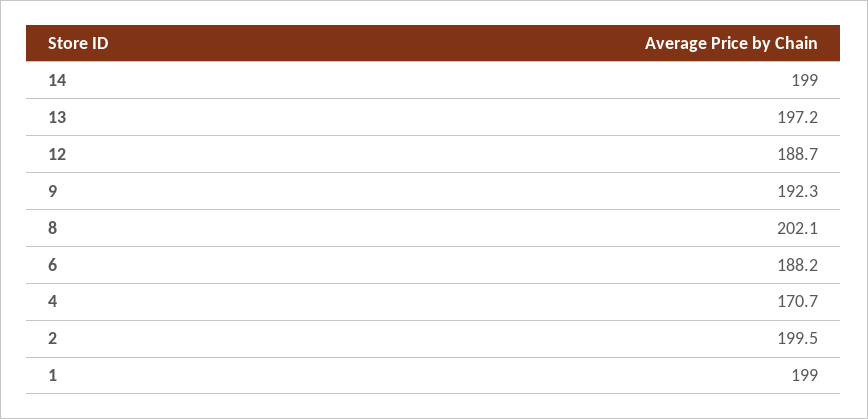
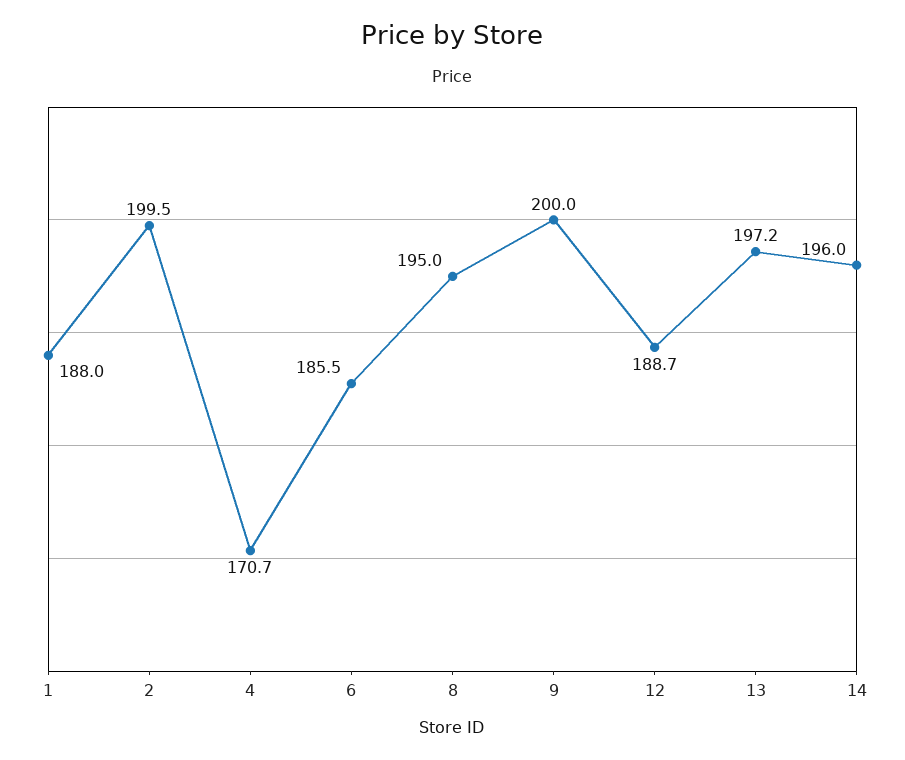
  {
-   "14": 199,
+   "14": 196,
    "13": 197.2,
    "12": 188.7,
-   "9": 192.3,
+   "9": 200,
-   "8": 202.1,
+   "8": 195,
-   "6": 188.2,
+   "6": 185.5,
    "4": 170.7,
    "2": 199.5,
-   "1": 199
+   "1": 188
  }

